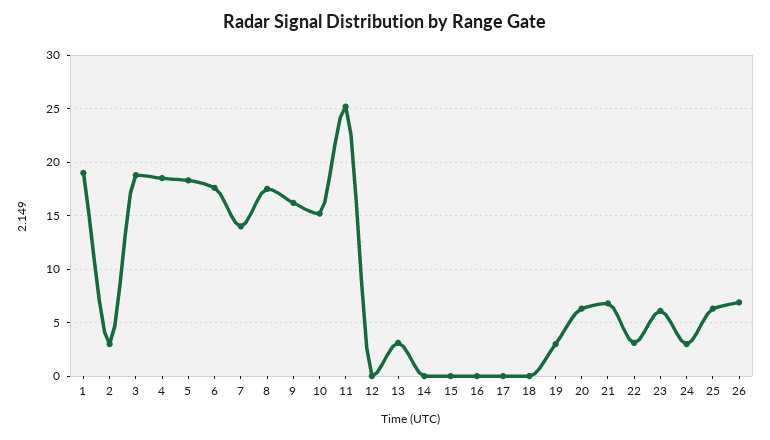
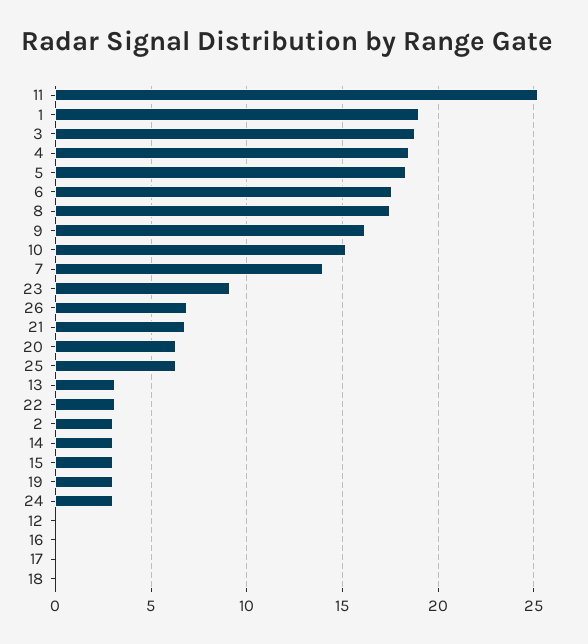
  {
    "1": 19,
    "2": 3,
    "3": 19,
    "4": 18.5,
    "5": 18.5,
    "6": 17.5,
    "7": 14,
    "8": 17.5,
    "9": 16,
    "10": 15,
    "11": 25,
    "12": 0,
    "13": 3,
-   "14": 0,
+   "14": 3,
-   "15": 0,
+   "15": 3,
    "16": 0,
    "17": 0,
    "18": 0,
    "19": 3,
    "20": 6.5,
    "21": 7,
    "22": 3,
-   "23": 6,
+   "23": 9,
    "24": 3,
    "25": 6.5,
    "26": 7
  }

